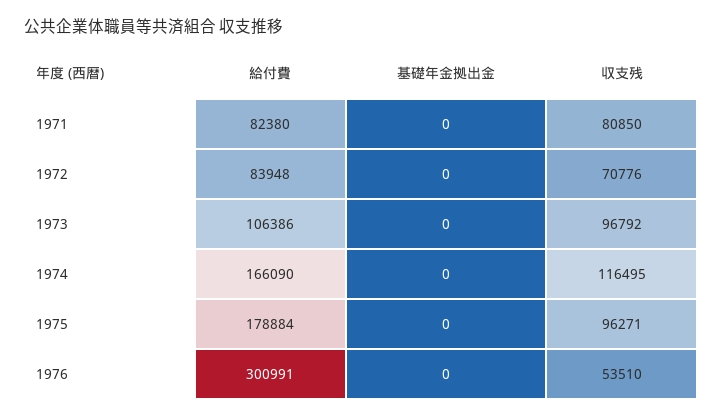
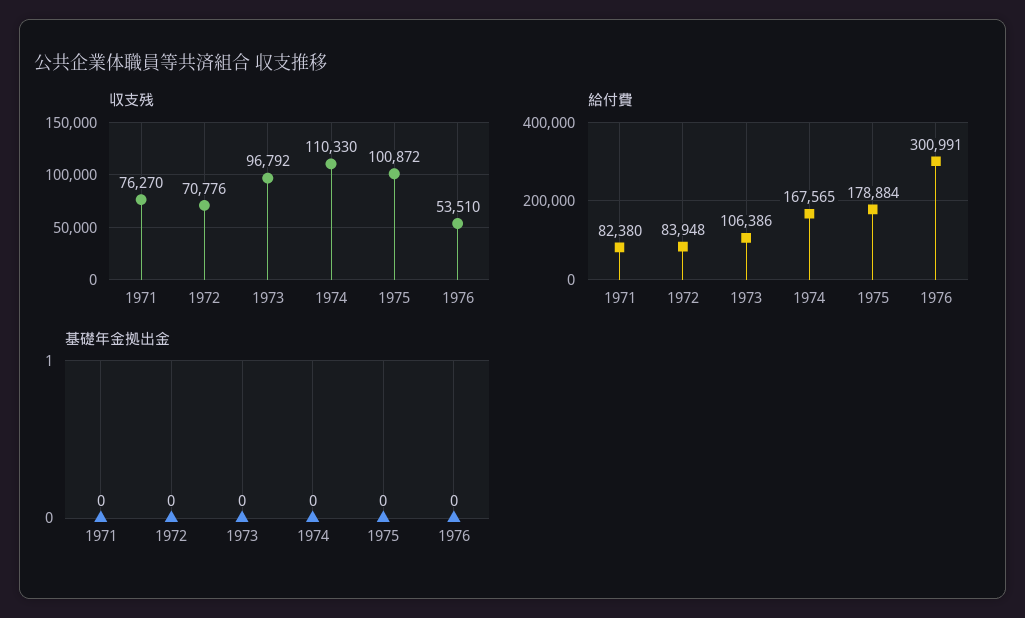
  {
    "給付費": {
      "1971": 82380,
      "1972": 83948,
      "1973": 106386,
-     "1974": 166090,
+     "1974": 167565,
      "1975": 178884,
      "1976": 300991
    },
    "基礎年金拠出金": {
      "1971": 0,
      "1972": 0,
      "1973": 0,
      "1974": 0,
      "1975": 0,
      "1976": 0
    },
    "収支残": {
-     "1971": 80850,
+     "1971": 76270,
      "1972": 70776,
      "1973": 96792,
-     "1974": 116495,
+     "1974": 110330,
-     "1975": 96271,
+     "1975": 100872,
      "1976": 53510
    }
  }

